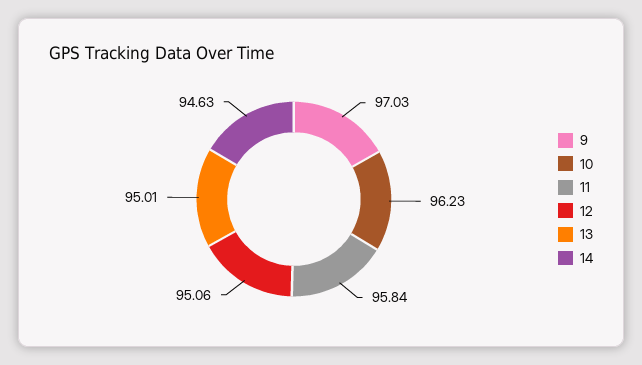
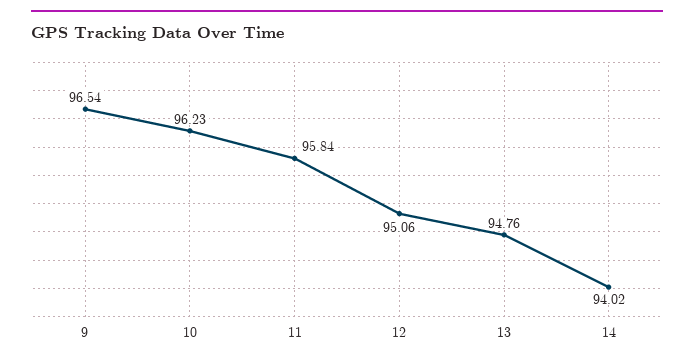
  {
-   "9": 97.03,
+   "9": 96.54,
    "10": 96.23,
    "11": 95.84,
    "12": 95.06,
-   "13": 95.01,
+   "13": 94.76,
-   "14": 94.63
+   "14": 94.02
  }

